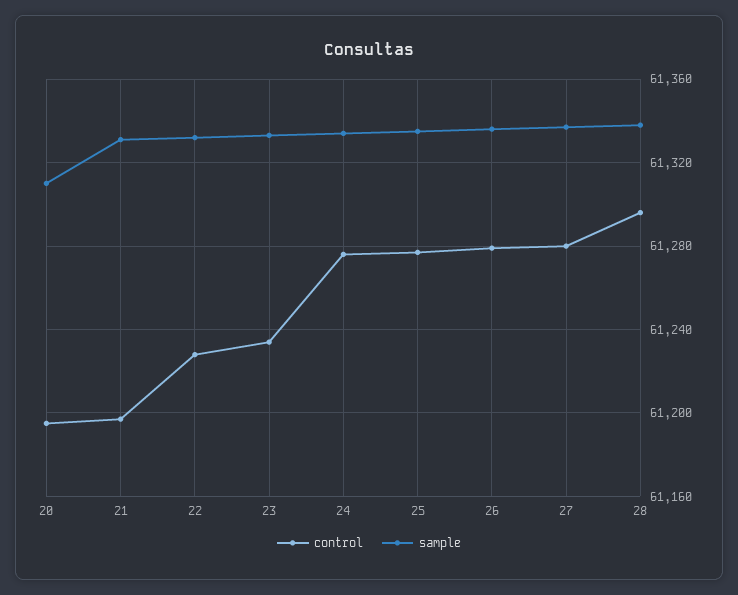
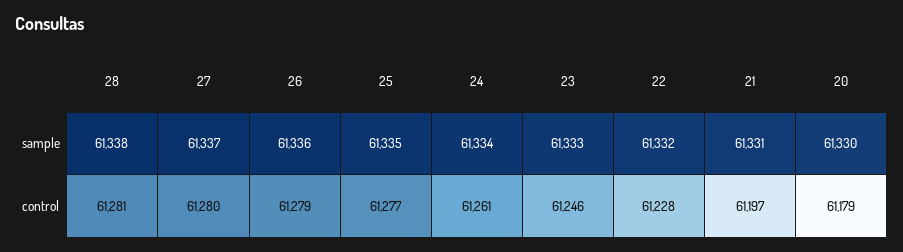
  {
    "control": {
-     "20": 61195,
+     "20": 61179,
      "21": 61197,
      "22": 61228,
-     "23": 61235,
+     "23": 61246,
-     "24": 61275,
+     "24": 61261,
      "25": 61277,
      "26": 61279,
      "27": 61280,
-     "28": 61295
+     "28": 61281
    },
    "sample": {
-     "20": 61310,
+     "20": 61330,
      "21": 61331,
      "22": 61332,
      "23": 61333,
      "24": 61334,
      "25": 61335,
      "26": 61336,
      "27": 61337,
      "28": 61338
    }
  }

